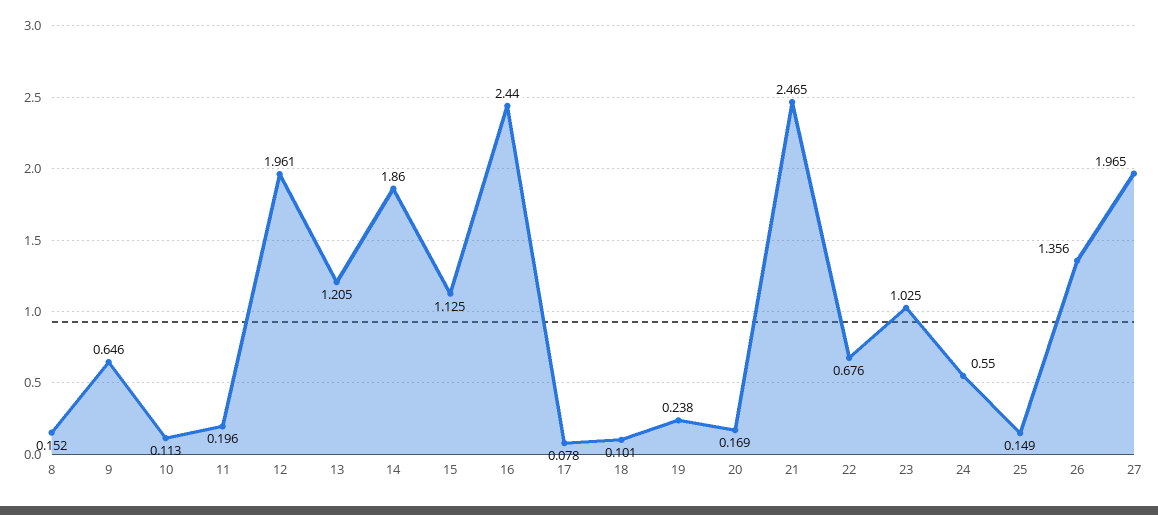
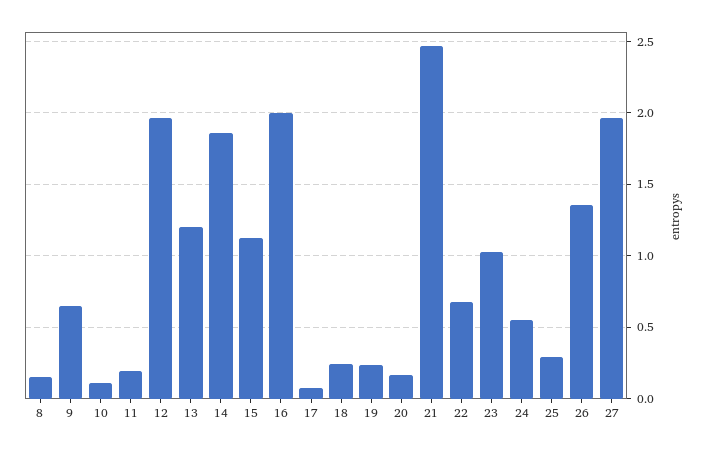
  {
    "8": 0.152,
    "9": 0.646,
    "10": 0.113,
    "11": 0.196,
    "12": 1.961,
    "13": 1.205,
    "14": 1.86,
    "15": 1.125,
-   "16": 2.44,
+   "16": 2,
    "17": 0.078,
-   "18": 0.101,
+   "18": 0.25,
    "19": 0.238,
    "20": 0.169,
    "21": 2.465,
    "22": 0.676,
    "23": 1.025,
    "24": 0.55,
-   "25": 0.149,
+   "25": 0.3,
    "26": 1.356,
    "27": 1.965
  }

